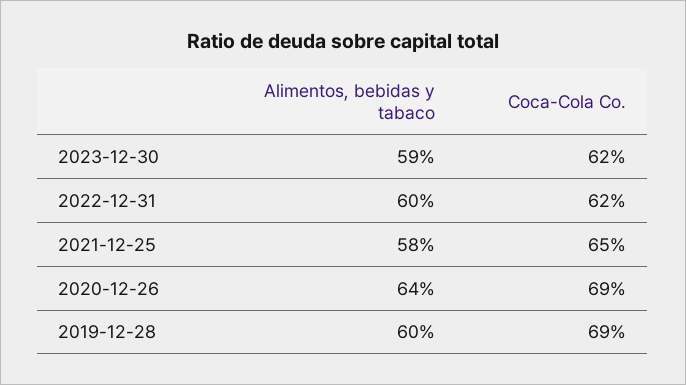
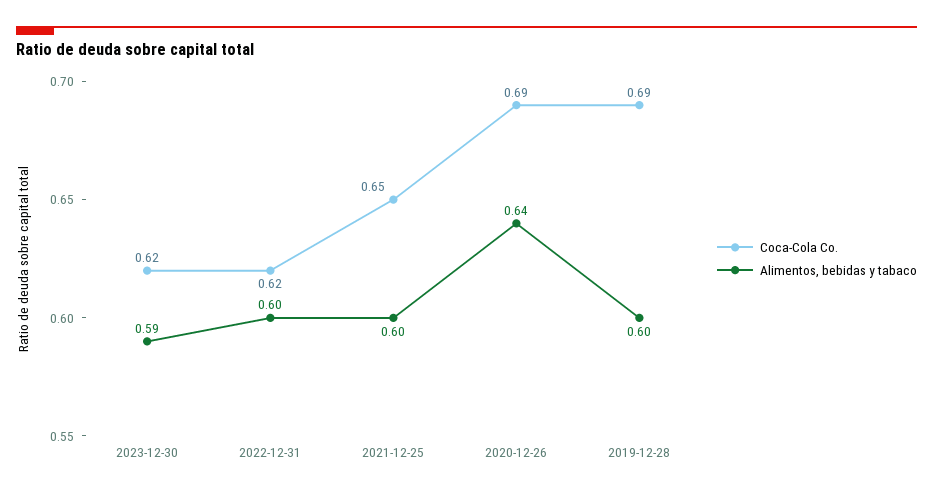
  {
    "Alimentos, bebidas y tabaco": {
      "2023-12-30": 0.59,
      "2022-12-31": 0.6,
-     "2021-12-25": 0.58,
+     "2021-12-25": 0.6,
      "2020-12-26": 0.64,
      "2019-12-28": 0.6
    },
    "Coca-Cola Co.": {
      "2023-12-30": 0.62,
      "2022-12-31": 0.62,
      "2021-12-25": 0.65,
      "2020-12-26": 0.69,
      "2019-12-28": 0.69
    }
  }

